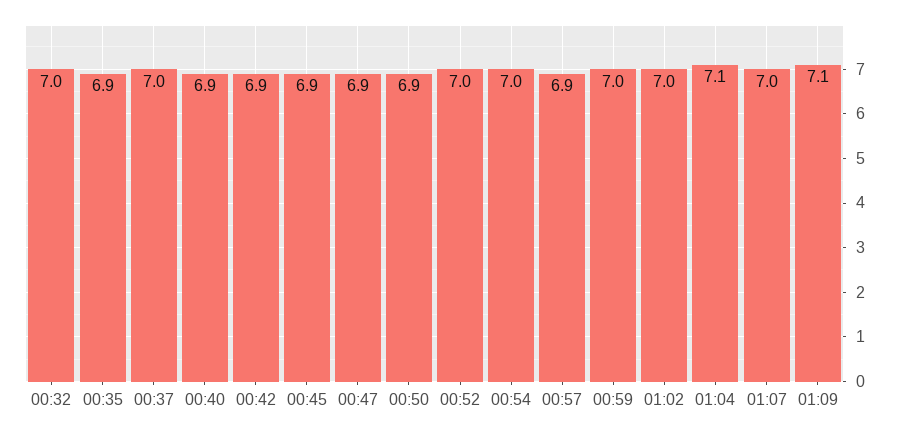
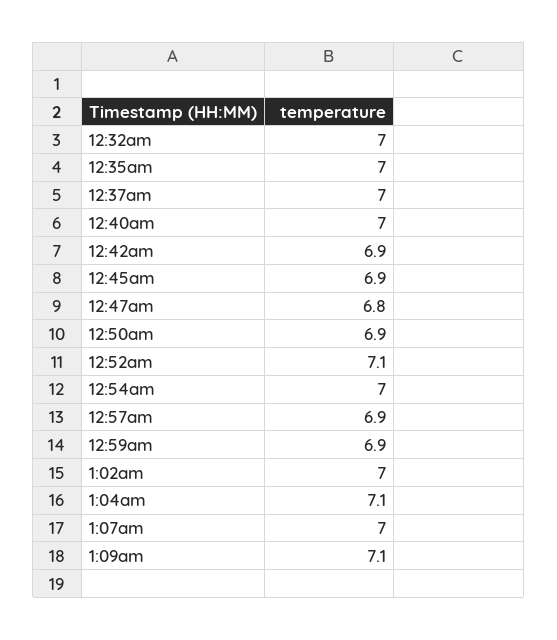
  {
    "00:32": 7,
-   "00:35": 6.9,
+   "00:35": 7,
    "00:37": 7,
-   "00:40": 6.9,
+   "00:40": 7,
    "00:42": 6.9,
    "00:45": 6.9,
-   "00:47": 6.9,
+   "00:47": 6.8,
    "00:50": 6.9,
-   "00:52": 7,
+   "00:52": 7.1,
    "00:54": 7,
    "00:57": 6.9,
-   "00:59": 7,
+   "00:59": 6.9,
    "01:02": 7,
    "01:04": 7.1,
    "01:07": 7,
    "01:09": 7.1
  }

